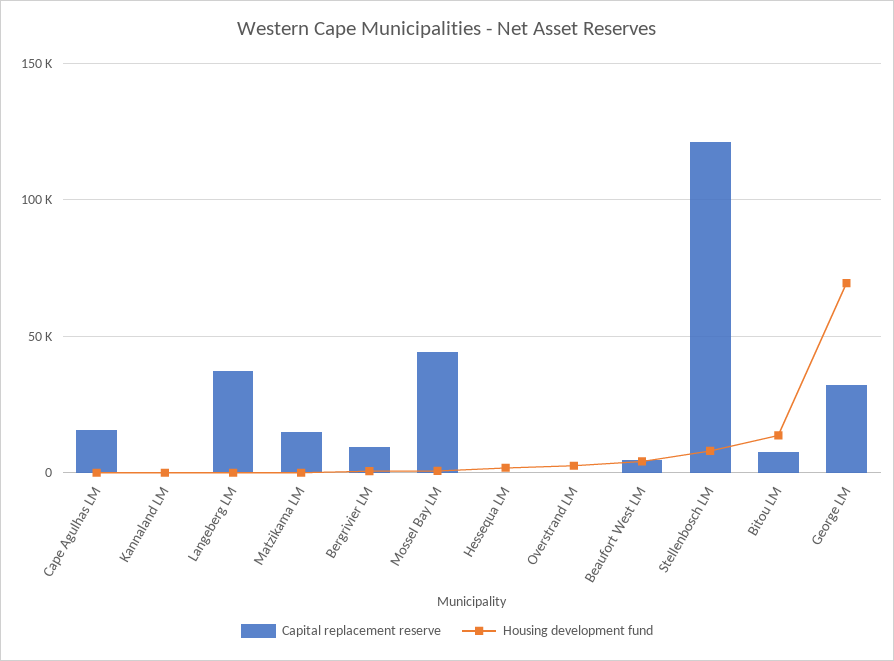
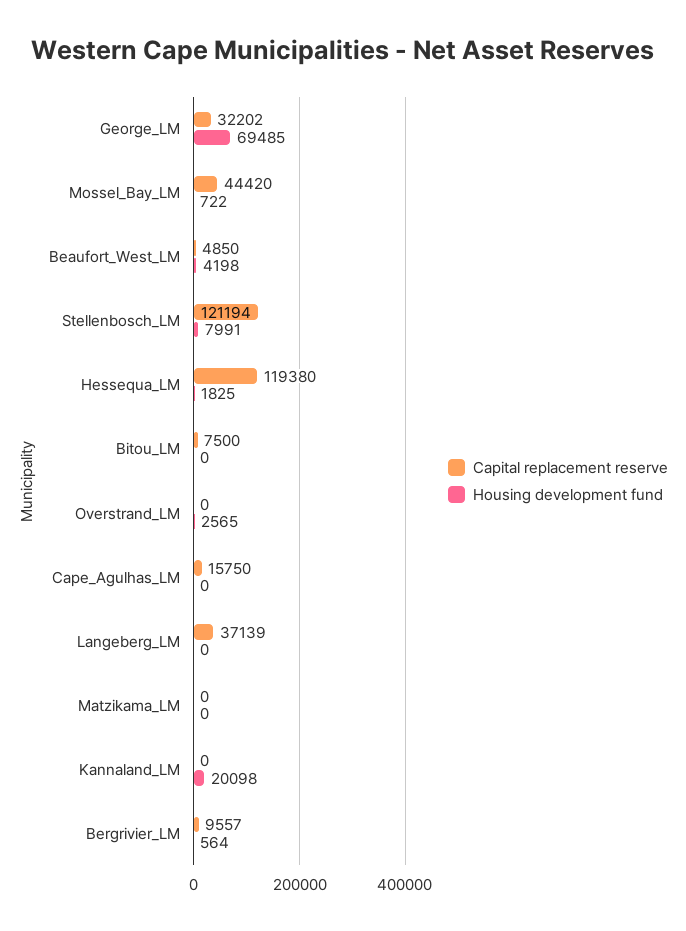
  {
    "Capital replacement reserve": {
      "Cape Agulhas LM": 15750,
      "Kannaland LM": 0,
      "Langeberg LM": 37139,
-     "Matzikama LM": 15000,
+     "Matzikama LM": 0,
      "Bergrivier LM": 9557,
      "Mossel Bay LM": 44420,
-     "Hessequa LM": 0,
+     "Hessequa LM": 119380,
      "Overstrand LM": 0,
      "Beaufort West LM": 4850,
      "Stellenbosch LM": 121194,
      "Bitou LM": 7500,
      "George LM": 32202
    },
    "Housing development fund": {
      "Cape Agulhas LM": 0,
-     "Kannaland LM": 0,
+     "Kannaland LM": 20098,
      "Langeberg LM": 0,
      "Matzikama LM": 0,
      "Bergrivier LM": 564,
      "Mossel Bay LM": 722,
      "Hessequa LM": 1825,
      "Overstrand LM": 2565,
      "Beaufort West LM": 4198,
      "Stellenbosch LM": 7991,
-     "Bitou LM": 15000,
+     "Bitou LM": 0,
      "George LM": 69485
    }
  }

